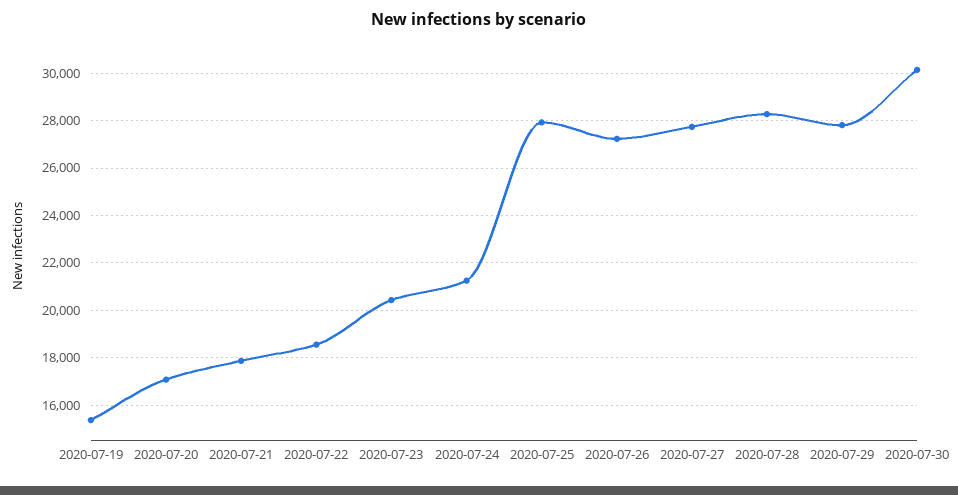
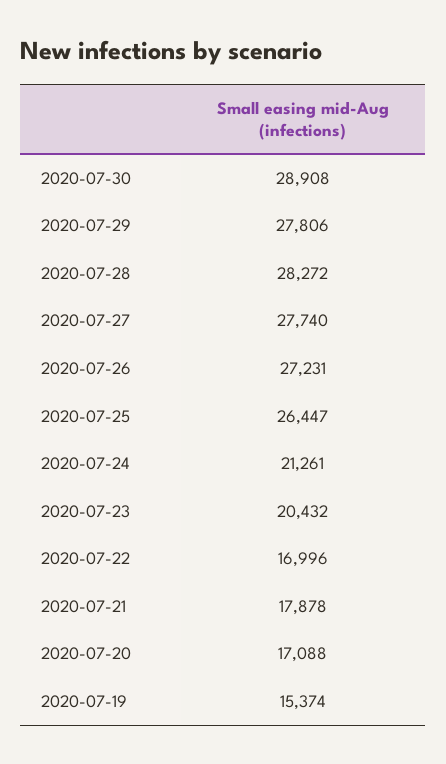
  {
    "2020-07-19": 15374,
    "2020-07-20": 17088,
    "2020-07-21": 17878,
-   "2020-07-22": 18500,
+   "2020-07-22": 16996,
    "2020-07-23": 20432,
    "2020-07-24": 21261,
-   "2020-07-25": 28000,
+   "2020-07-25": 26447,
    "2020-07-26": 27231,
    "2020-07-27": 27740,
    "2020-07-28": 28272,
    "2020-07-29": 27806,
-   "2020-07-30": 30000
+   "2020-07-30": 28908
  }

